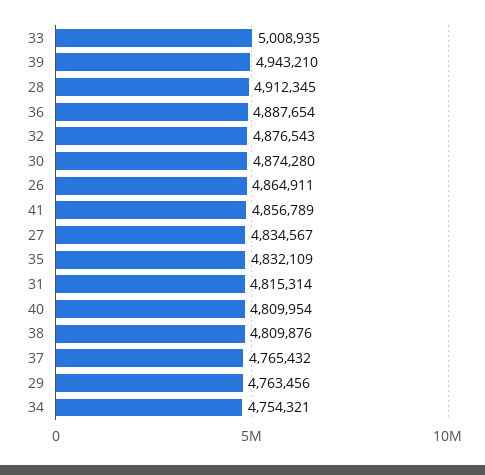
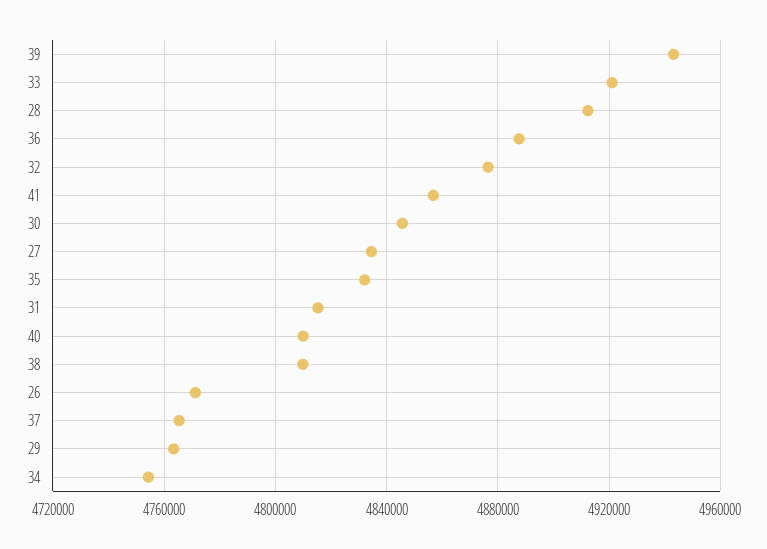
  {
-   "33": 5008935,
+   "33": 4920000,
    "39": 4943210,
    "28": 4912345,
    "36": 4887654,
    "32": 4876543,
-   "30": 4874280,
+   "30": 4845000,
-   "26": 4864911,
+   "26": 4770000,
    "41": 4856789,
    "27": 4834567,
    "35": 4832109,
    "31": 4815314,
    "40": 4809954,
    "38": 4809876,
    "37": 4765432,
    "29": 4763456,
    "34": 4754321
  }

